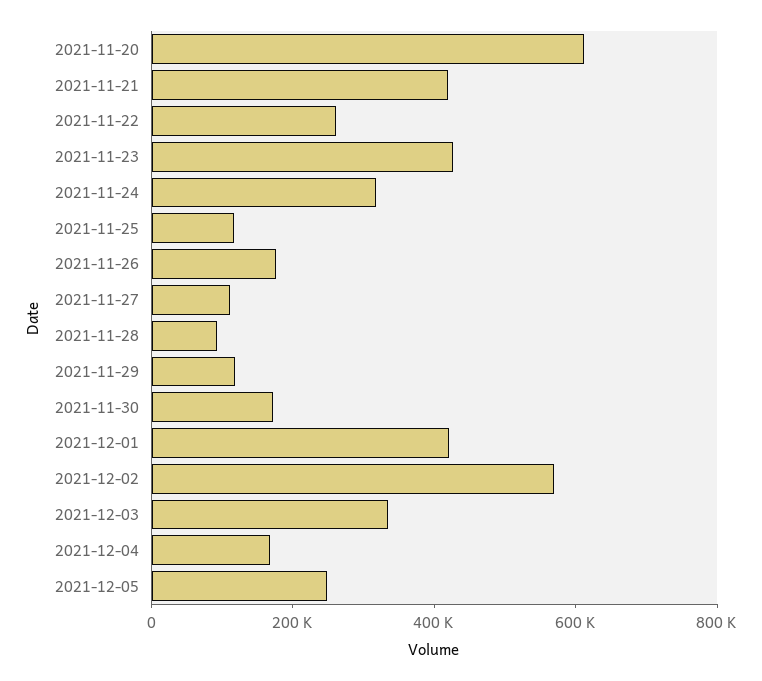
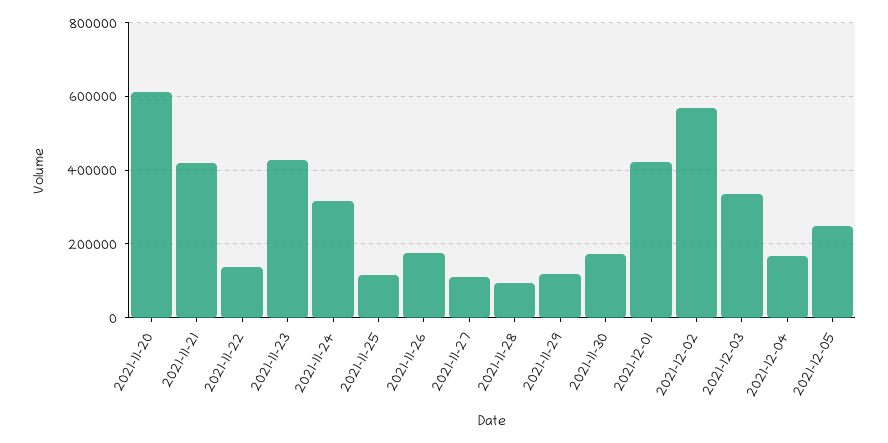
  {
    "2021-11-20": 620000,
    "2021-11-21": 420000,
-   "2021-11-22": 250000,
+   "2021-11-22": 140000,
    "2021-11-23": 420000,
    "2021-11-24": 320000,
    "2021-11-25": 120000,
    "2021-11-26": 180000,
    "2021-11-27": 120000,
    "2021-11-28": 100000,
    "2021-11-29": 120000,
    "2021-11-30": 180000,
    "2021-12-01": 420000,
    "2021-12-02": 560000,
    "2021-12-03": 340000,
    "2021-12-04": 160000,
    "2021-12-05": 240000
  }

